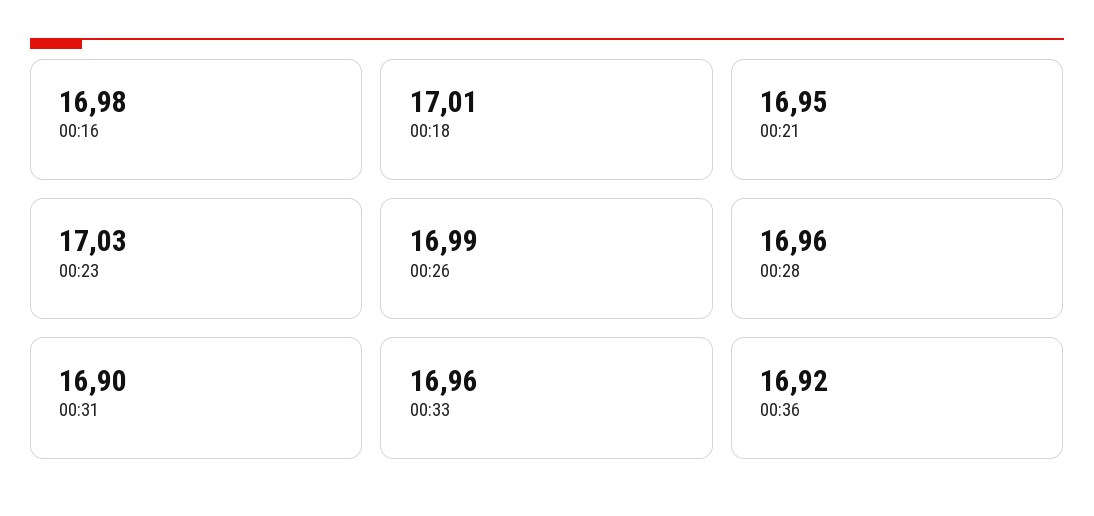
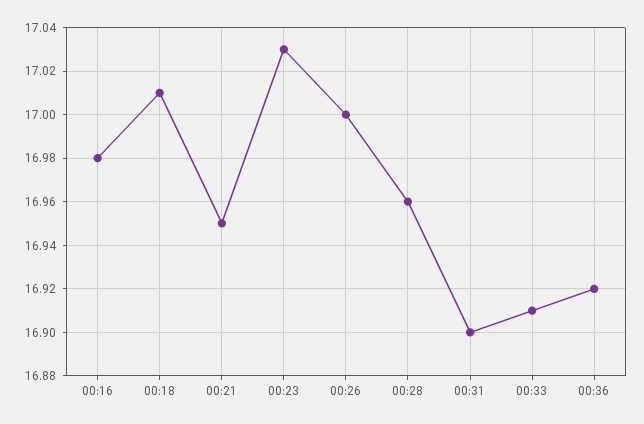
  {
    "00:16": 16.98,
    "00:18": 17.01,
    "00:21": 16.95,
    "00:23": 17.03,
-   "00:26": 16.99,
+   "00:26": 17,
    "00:28": 16.96,
    "00:31": 16.9,
-   "00:33": 16.96,
+   "00:33": 16.91,
    "00:36": 16.92
  }

